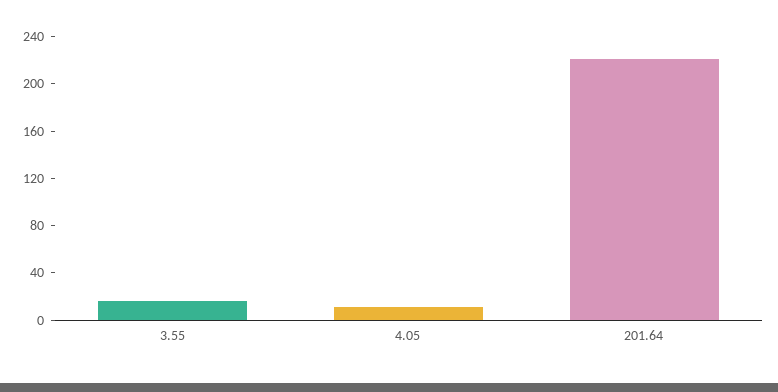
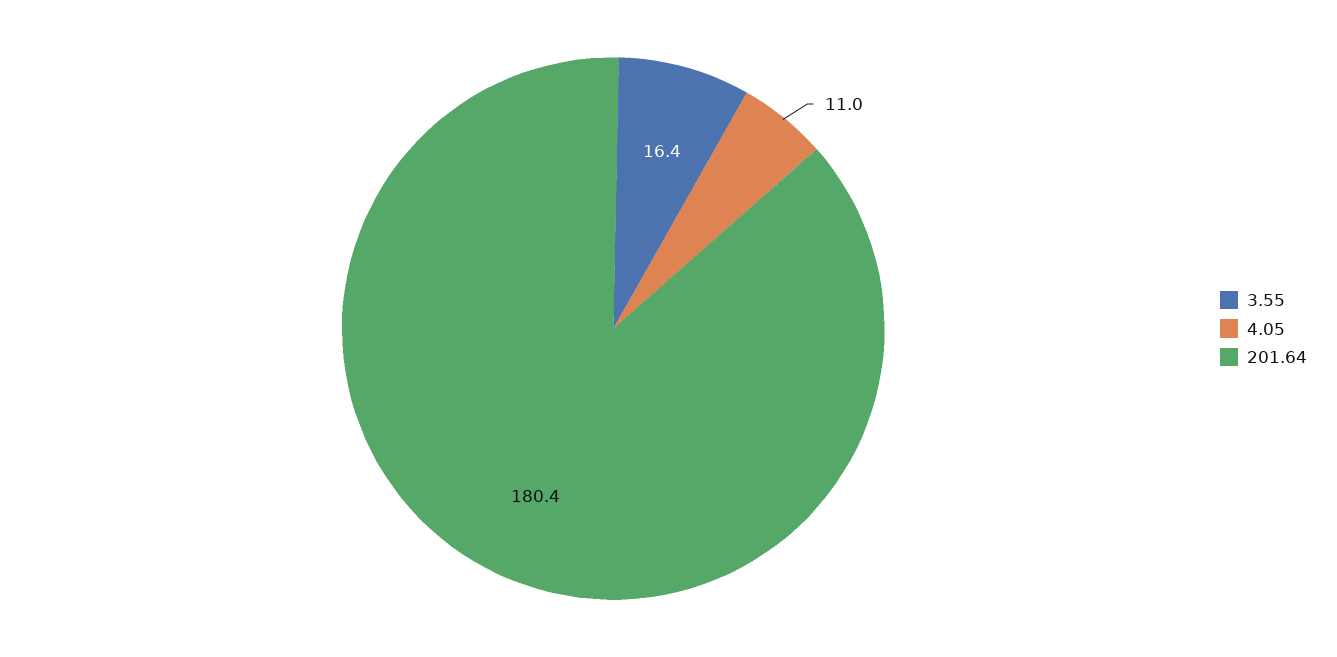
  {
    "3.55": 16.4,
    "4.05": 11,
-   "201.64": 220
+   "201.64": 180.4
  }

